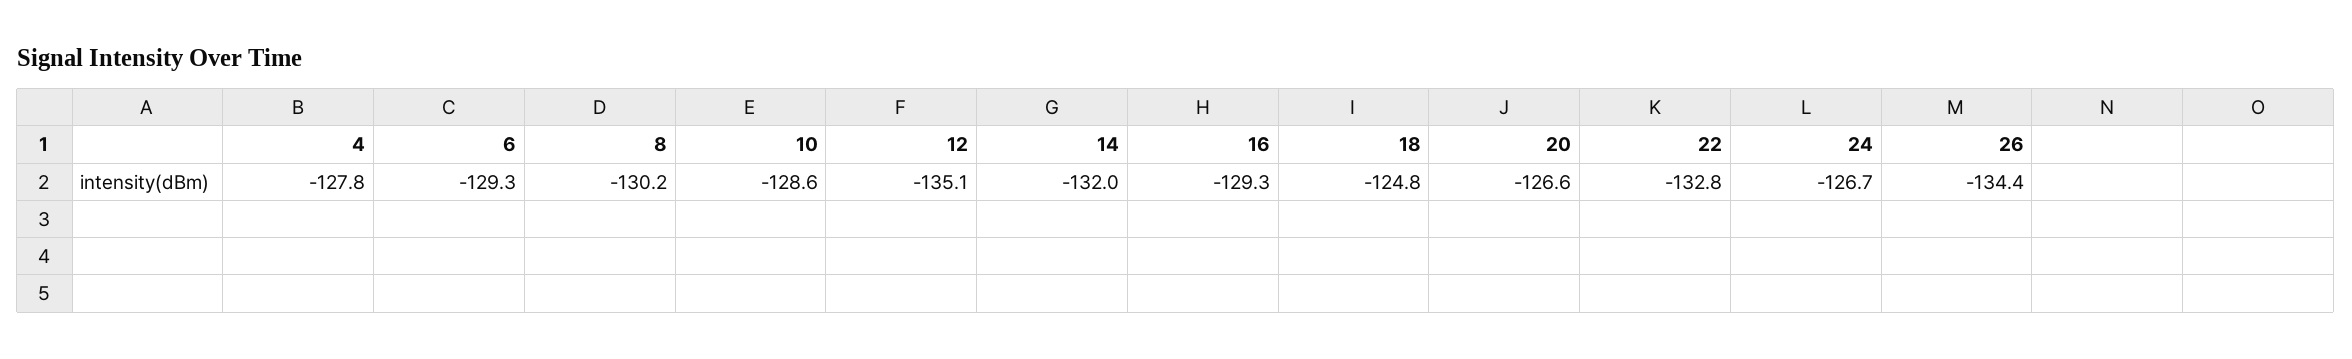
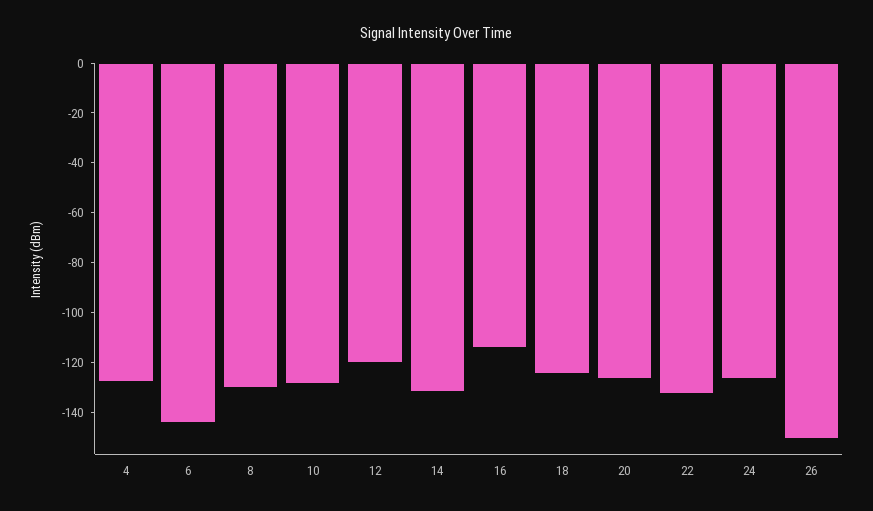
  {
    "4": -127.8,
-   "6": -129.3,
+   "6": -145,
    "8": -130.2,
    "10": -128.6,
-   "12": -135.1,
+   "12": -120,
    "14": -132,
-   "16": -129.3,
+   "16": -115,
    "18": -124.8,
    "20": -126.6,
    "22": -132.8,
    "24": -126.7,
-   "26": -134.4
+   "26": -150
  }

